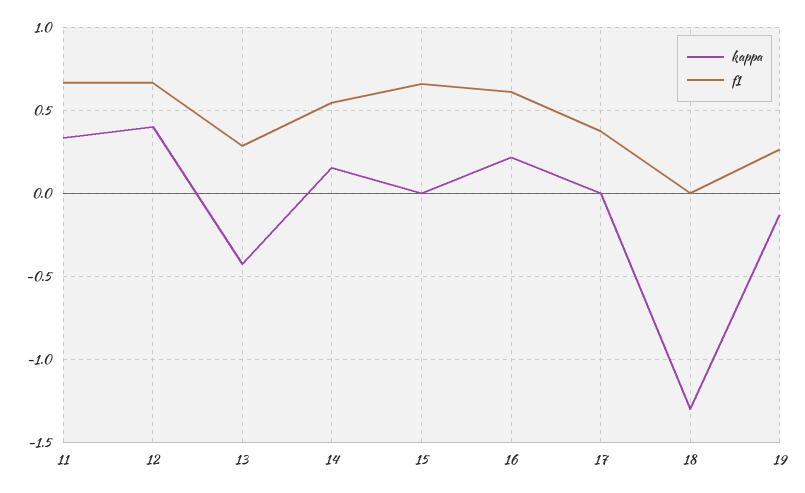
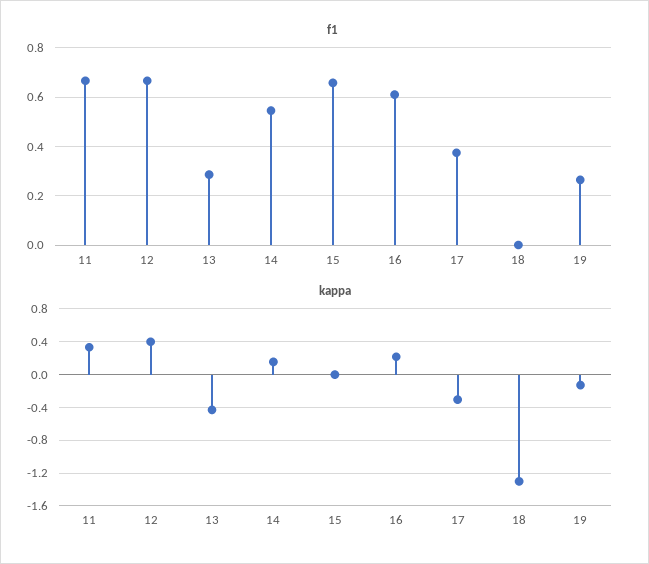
  {
    "kappa": {
      "11": 0.35,
      "12": 0.4,
      "13": -0.45,
      "14": 0.15,
      "15": 0,
      "16": 0.2,
-     "17": 0,
+     "17": -0.3,
      "18": -1.3,
      "19": -0.15
    },
    "f1": {
      "11": 0.675,
      "12": 0.675,
      "13": 0.275,
      "14": 0.55,
      "15": 0.65,
      "16": 0.6,
      "17": 0.375,
      "18": 0,
      "19": 0.275
    }
  }

